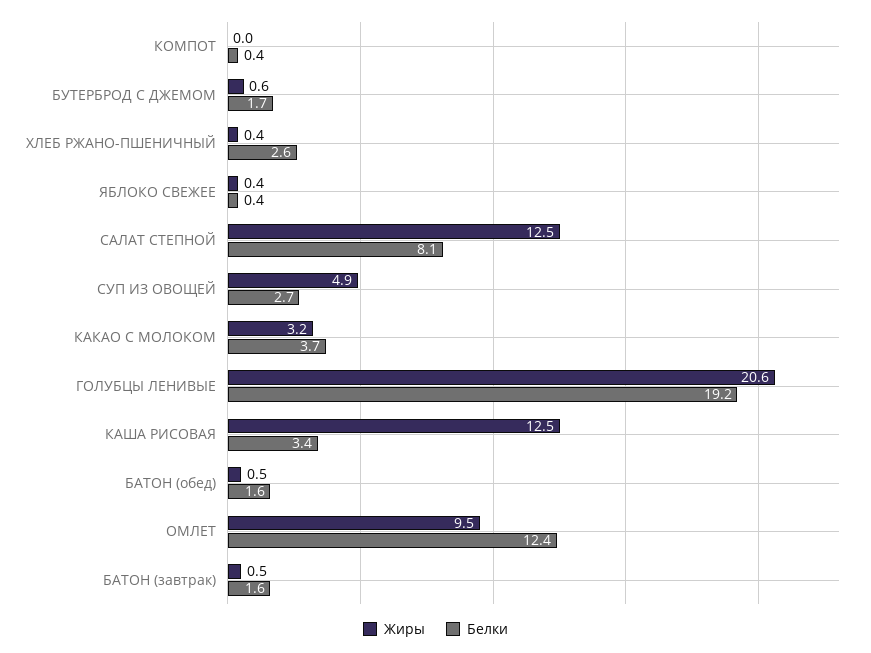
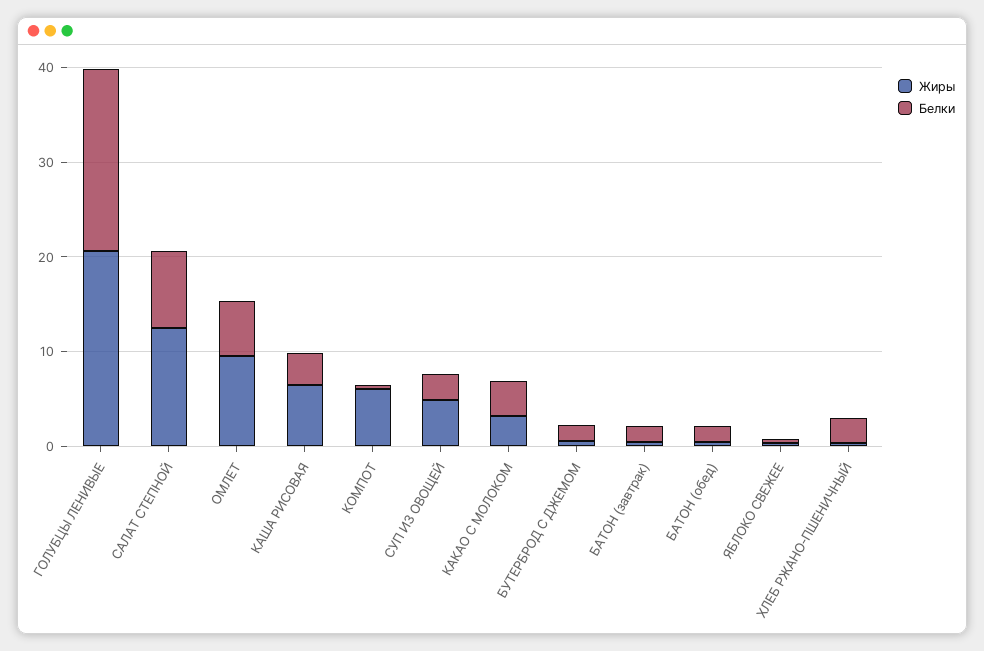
  {
    "Жиры": {
-     "КОМПОТ": 0,
+     "КОМПОТ": 6,
      "БУТЕРБРОД С ДЖЕМОМ": 0.6,
      "ХЛЕБ РЖАНО-ПШЕНИЧНЫЙ": 0.4,
      "ЯБЛОКО СВЕЖЕЕ": 0.4,
      "САЛАТ СТЕПНОЙ": 12.5,
      "СУП ИЗ ОВОЩЕЙ": 4.9,
      "КАКАО С МОЛОКОМ": 3.2,
      "ГОЛУБЦЫ ЛЕНИВЫЕ": 20.6,
-     "КАША РИСОВАЯ": 12.5,
+     "КАША РИСОВАЯ": 6,
      "БАТОН (обед)": 0.5,
      "ОМЛЕТ": 9.5,
      "БАТОН (завтрак)": 0.5
    },
    "Белки": {
      "КОМПОТ": 0.4,
      "БУТЕРБРОД С ДЖЕМОМ": 1.7,
      "ХЛЕБ РЖАНО-ПШЕНИЧНЫЙ": 2.6,
      "ЯБЛОКО СВЕЖЕЕ": 0.4,
      "САЛАТ СТЕПНОЙ": 8.1,
      "СУП ИЗ ОВОЩЕЙ": 2.7,
      "КАКАО С МОЛОКОМ": 3.7,
      "ГОЛУБЦЫ ЛЕНИВЫЕ": 19.2,
      "КАША РИСОВАЯ": 3.4,
      "БАТОН (обед)": 1.6,
-     "ОМЛЕТ": 12.4,
+     "ОМЛЕТ": 6,
      "БАТОН (завтрак)": 1.6
    }
  }

